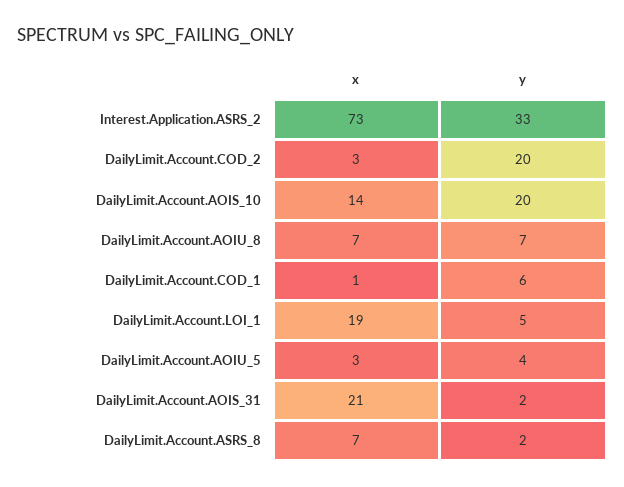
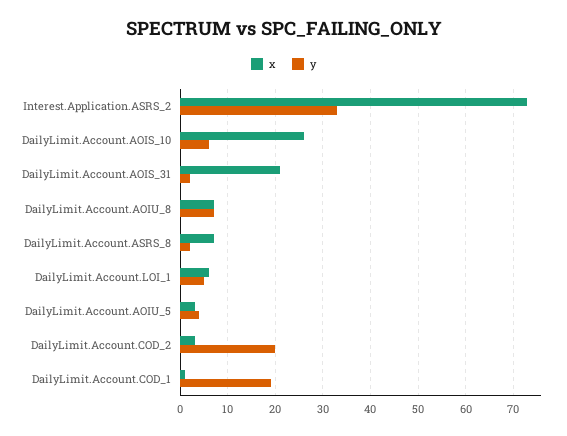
  {
    "x": {
      "Interest.Application.ASRS_2": 73,
      "DailyLimit.Account.COD_2": 3,
-     "DailyLimit.Account.AOIS_10": 14,
+     "DailyLimit.Account.AOIS_10": 25,
      "DailyLimit.Account.AOIU_8": 7,
      "DailyLimit.Account.COD_1": 1,
-     "DailyLimit.Account.LOI_1": 19,
+     "DailyLimit.Account.LOI_1": 5,
      "DailyLimit.Account.AOIU_5": 3,
      "DailyLimit.Account.AOIS_31": 21,
      "DailyLimit.Account.ASRS_8": 7
    },
    "y": {
      "Interest.Application.ASRS_2": 33,
      "DailyLimit.Account.COD_2": 20,
-     "DailyLimit.Account.AOIS_10": 20,
+     "DailyLimit.Account.AOIS_10": 5,
      "DailyLimit.Account.AOIU_8": 7,
-     "DailyLimit.Account.COD_1": 6,
+     "DailyLimit.Account.COD_1": 20,
      "DailyLimit.Account.LOI_1": 5,
      "DailyLimit.Account.AOIU_5": 4,
      "DailyLimit.Account.AOIS_31": 2,
      "DailyLimit.Account.ASRS_8": 2
    }
  }

